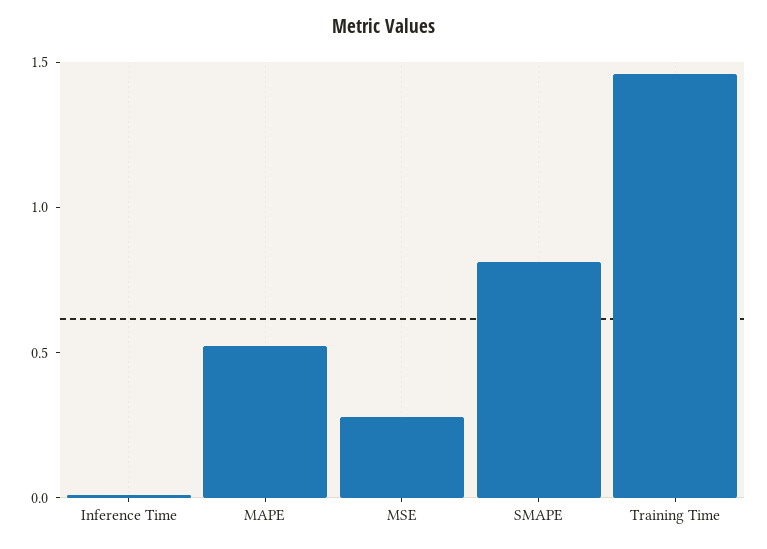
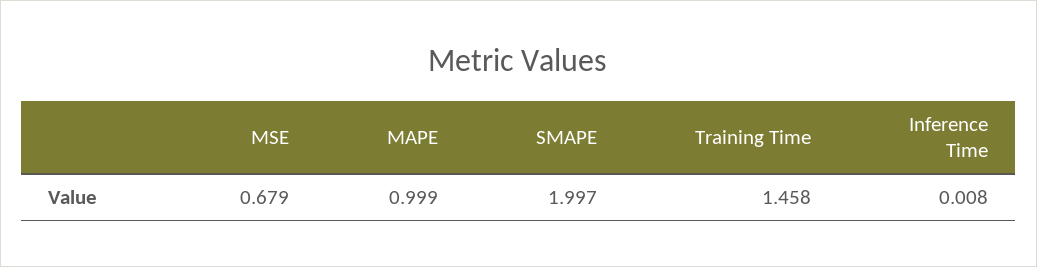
  {
    "Inference Time": 0.008,
-   "MAPE": 0.5,
+   "MAPE": 0.999,
-   "MSE": 0.3,
+   "MSE": 0.679,
-   "SMAPE": 0.8,
+   "SMAPE": 1.997,
    "Training Time": 1.458
  }

